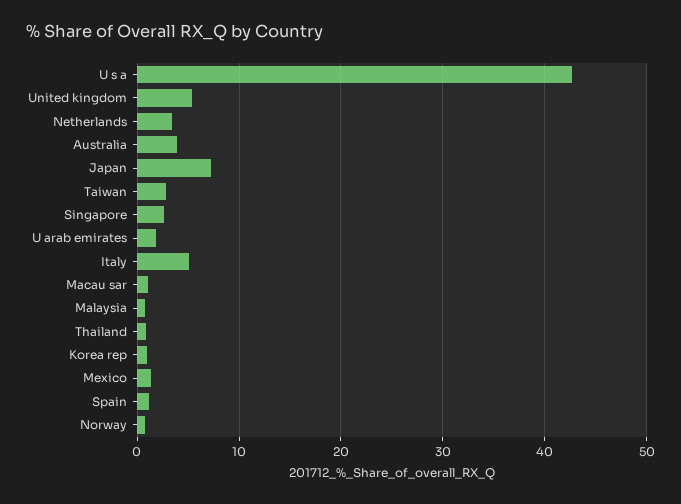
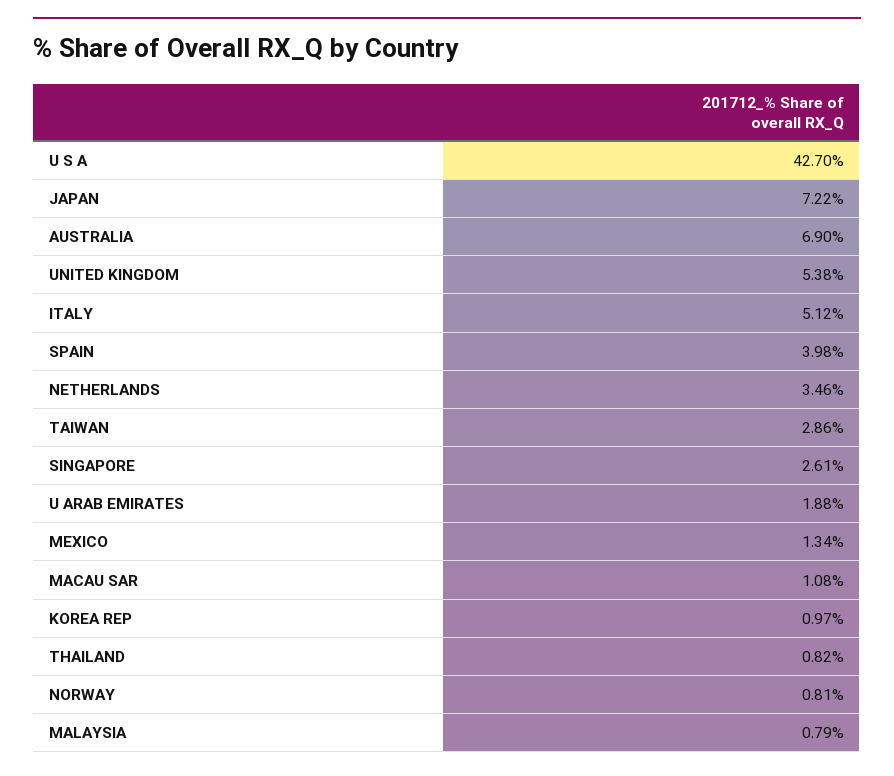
  {
    "U s a": 42.7,
    "United kingdom": 5.38,
    "Netherlands": 3.46,
-   "Australia": 4,
+   "Australia": 6.9,
    "Japan": 7.22,
    "Taiwan": 2.86,
    "Singapore": 2.61,
    "U arab emirates": 1.88,
    "Italy": 5.12,
    "Macau sar": 1.08,
    "Malaysia": 0.79,
    "Thailand": 0.82,
    "Korea rep": 0.97,
    "Mexico": 1.34,
-   "Spain": 1,
+   "Spain": 3.98,
    "Norway": 0.81
  }

